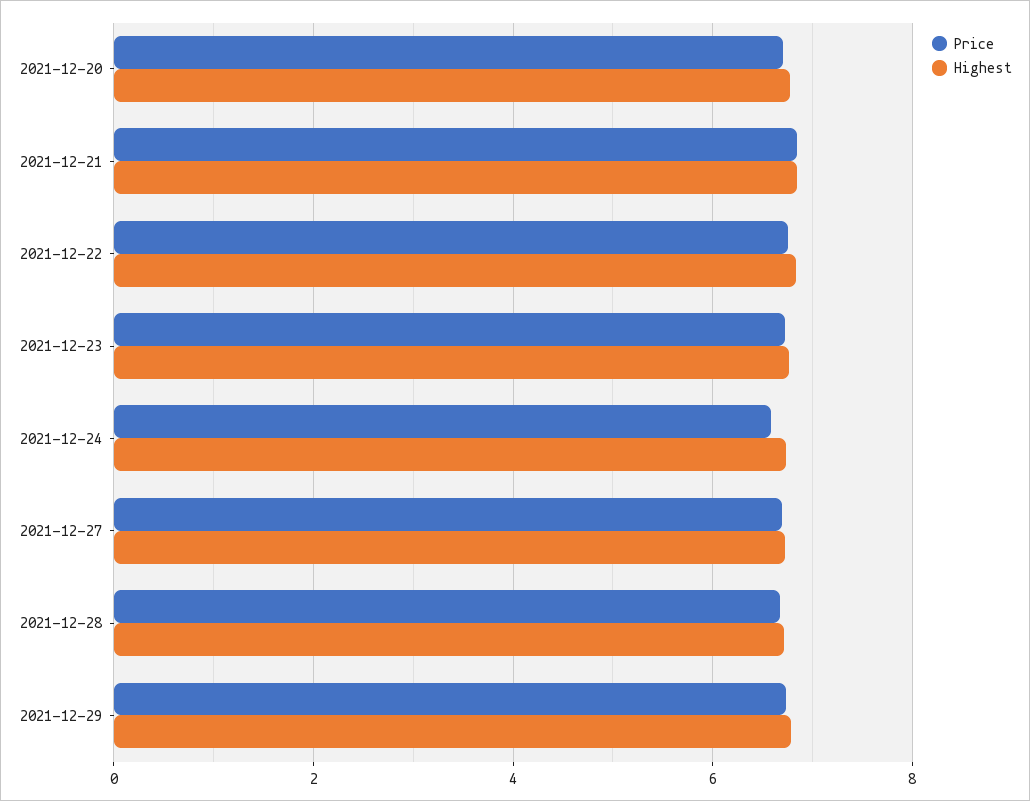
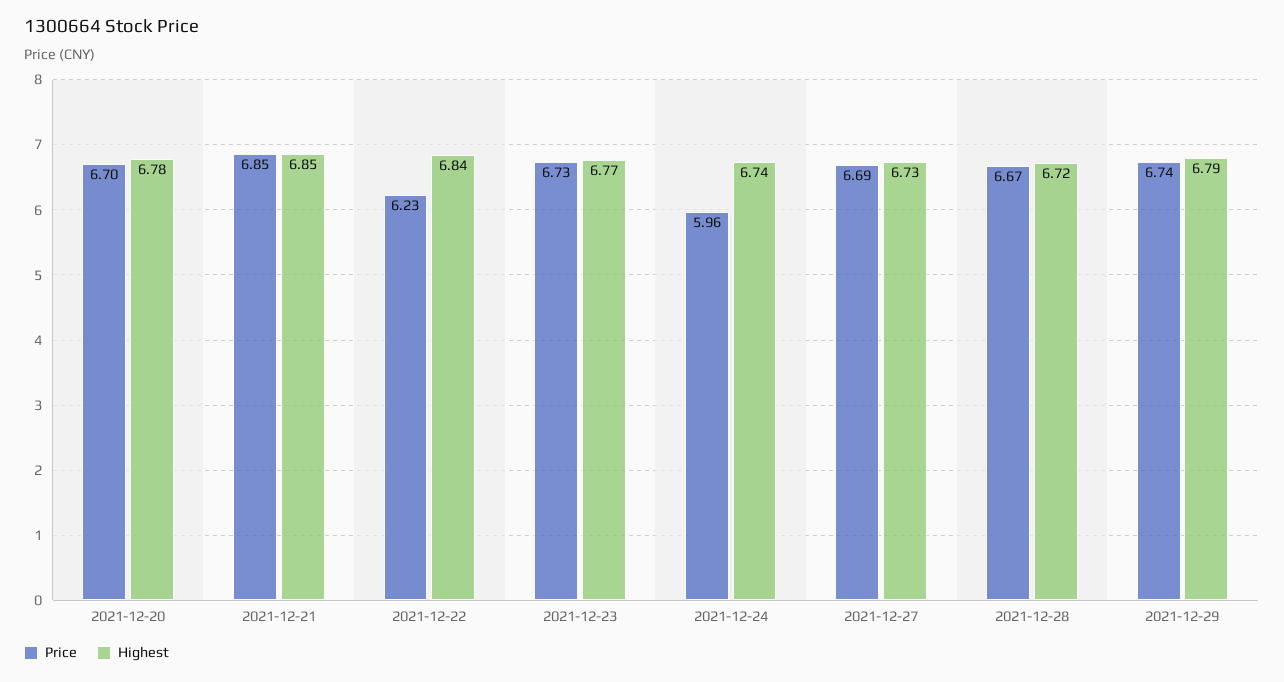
  {
    "Price": {
      "2021-12-20": 6.7,
      "2021-12-21": 6.85,
-     "2021-12-22": 6.8,
+     "2021-12-22": 6.23,
      "2021-12-23": 6.73,
-     "2021-12-24": 6.6,
+     "2021-12-24": 5.96,
      "2021-12-27": 6.69,
      "2021-12-28": 6.67,
      "2021-12-29": 6.74
    },
    "Highest": {
      "2021-12-20": 6.78,
      "2021-12-21": 6.85,
      "2021-12-22": 6.84,
      "2021-12-23": 6.77,
      "2021-12-24": 6.74,
      "2021-12-27": 6.73,
      "2021-12-28": 6.72,
      "2021-12-29": 6.79
    }
  }

